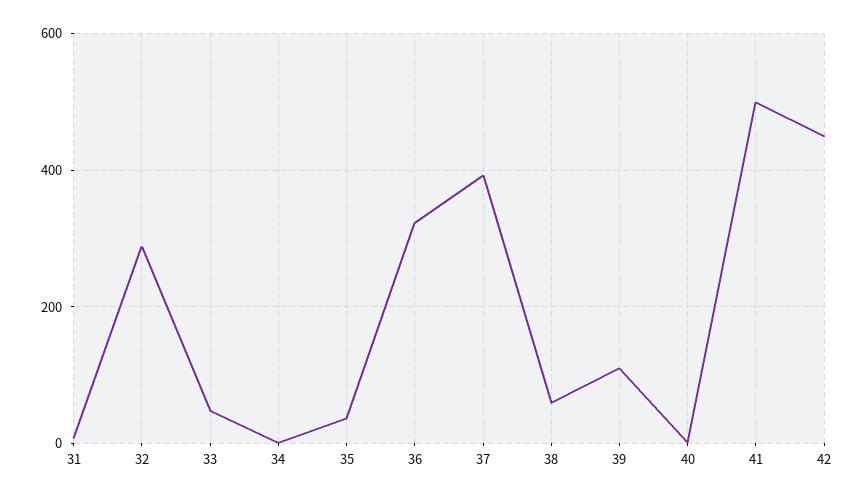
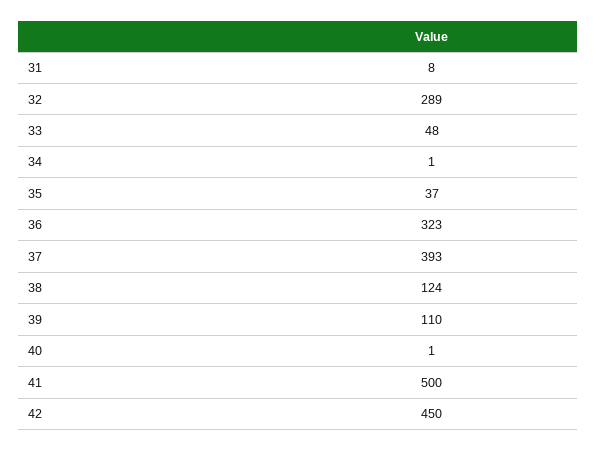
  {
    "31": 8,
    "32": 289,
    "33": 48,
    "34": 1,
    "35": 37,
    "36": 323,
    "37": 393,
-   "38": 60,
+   "38": 124,
    "39": 110,
    "40": 1,
    "41": 500,
    "42": 450
  }

